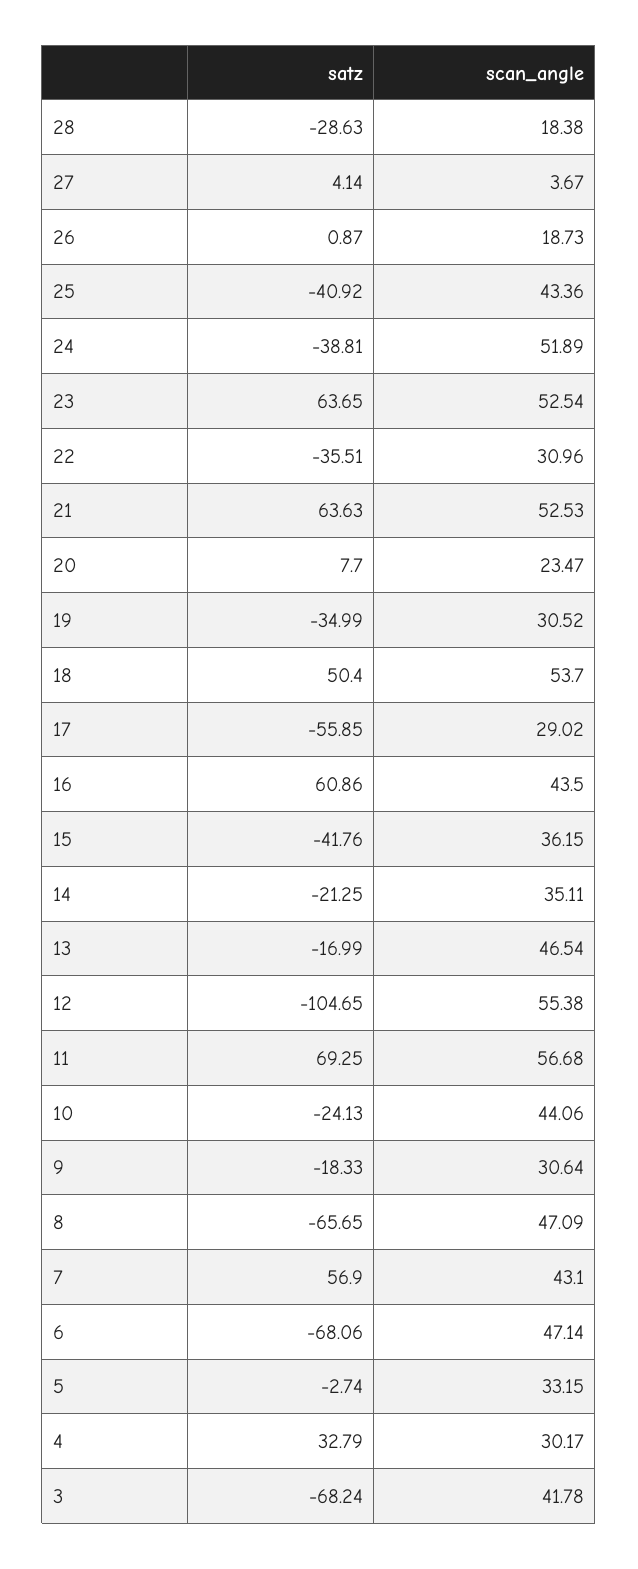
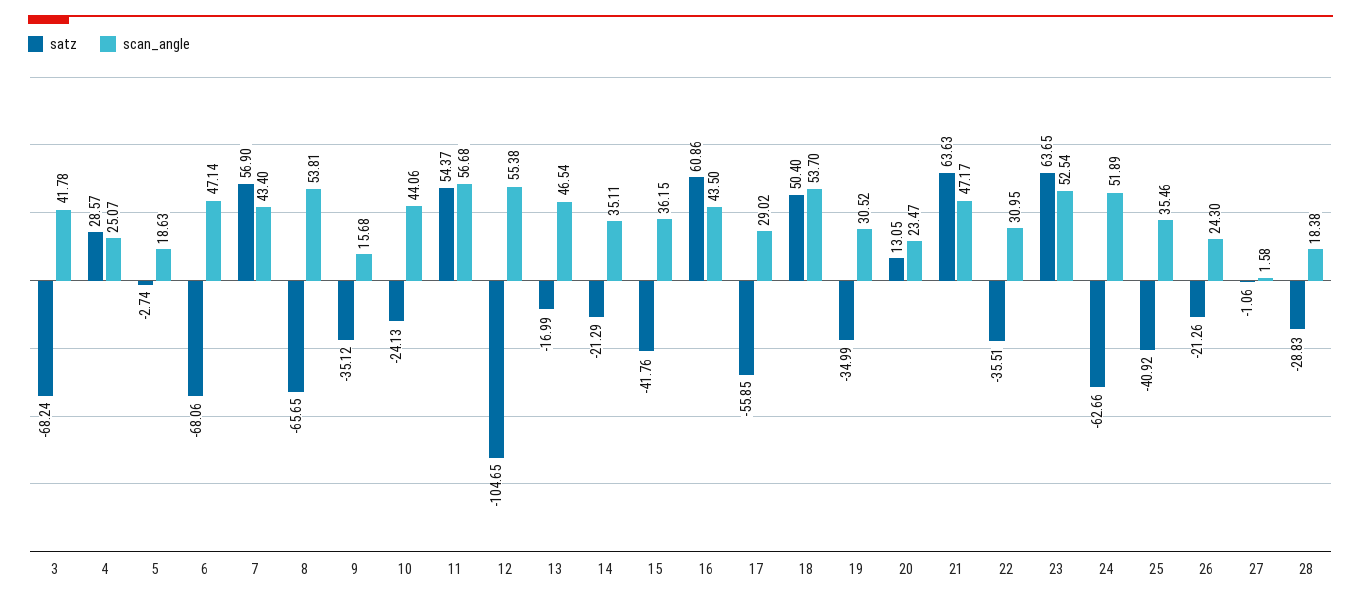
  {
    "satz": {
-     "28": -28.63,
+     "28": -28.83,
-     "27": 4.14,
+     "27": -1.06,
-     "26": 0.87,
+     "26": -21.26,
      "25": -40.92,
-     "24": -38.81,
+     "24": -62.66,
      "23": 63.65,
      "22": -35.51,
      "21": 63.63,
-     "20": 7.7,
+     "20": 13.05,
      "19": -34.99,
      "18": 50.4,
      "17": -55.85,
      "16": 60.86,
      "15": -41.76,
-     "14": -21.25,
+     "14": -21.29,
      "13": -16.99,
      "12": -104.65,
-     "11": 69.25,
+     "11": 54.37,
      "10": -24.13,
-     "9": -18.33,
+     "9": -35.12,
      "8": -65.65,
      "7": 56.9,
      "6": -68.06,
      "5": -2.74,
-     "4": 32.79,
+     "4": 28.57,
      "3": -68.24
    },
    "scan_angle": {
      "28": 18.38,
-     "27": 3.67,
+     "27": 1.58,
-     "26": 18.73,
+     "26": 24.3,
-     "25": 43.36,
+     "25": 35.46,
      "24": 51.89,
      "23": 52.54,
-     "22": 30.96,
+     "22": 30.95,
-     "21": 52.53,
+     "21": 47.17,
      "20": 23.47,
      "19": 30.52,
      "18": 53.7,
      "17": 29.02,
      "16": 43.5,
      "15": 36.15,
      "14": 35.11,
      "13": 46.54,
      "12": 55.38,
      "11": 56.68,
      "10": 44.06,
-     "9": 30.64,
+     "9": 15.68,
-     "8": 47.09,
+     "8": 53.81,
-     "7": 43.1,
+     "7": 43.4,
      "6": 47.14,
-     "5": 33.15,
+     "5": 18.63,
-     "4": 30.17,
+     "4": 25.07,
      "3": 41.78
    }
  }

